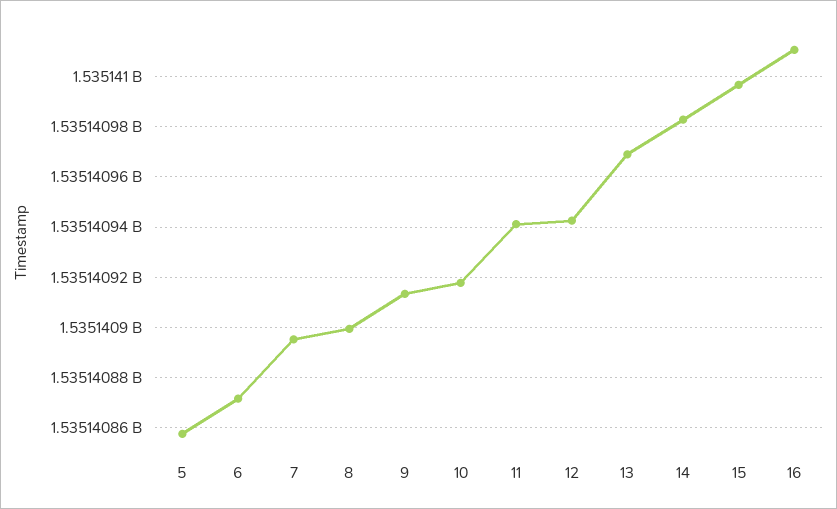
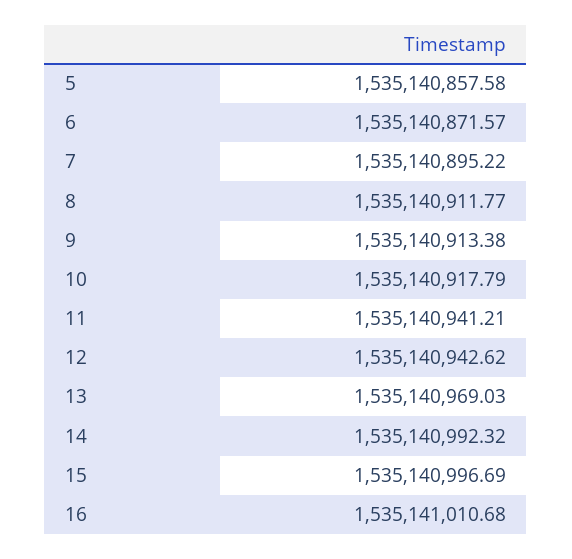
  {
    "5": 1535140857.58,
    "6": 1535140871.57,
    "7": 1535140895.22,
-   "8": 1535140900,
+   "8": 1535140911.77,
    "9": 1535140913.38,
    "10": 1535140917.79,
    "11": 1535140941.21,
    "12": 1535140942.62,
    "13": 1535140969.03,
-   "14": 1535140982.5,
+   "14": 1535140992.32,
    "15": 1535140996.69,
    "16": 1535141010.68
  }

